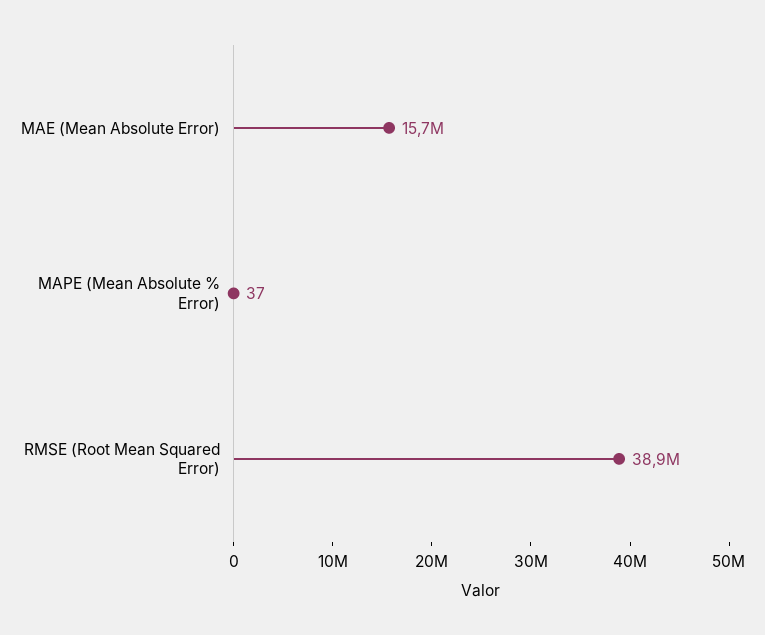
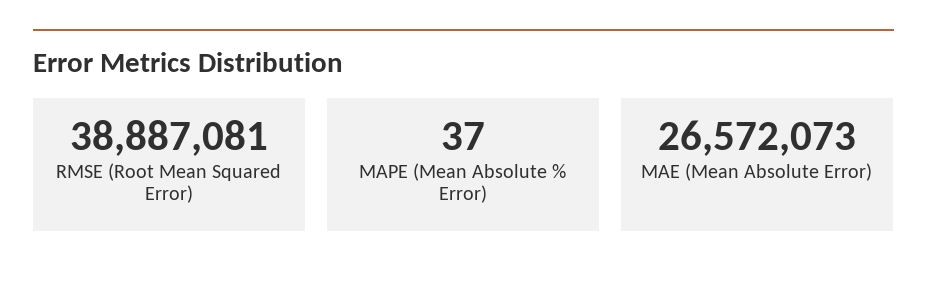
  {
-   "MAE (Mean Absolute Error)": 15700000,
+   "MAE (Mean Absolute Error)": 26572073,
    "MAPE (Mean Absolute % Error)": 37,
    "RMSE (Root Mean Squared Error)": 38887081
  }

